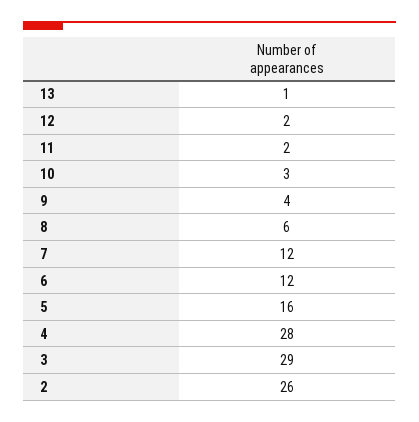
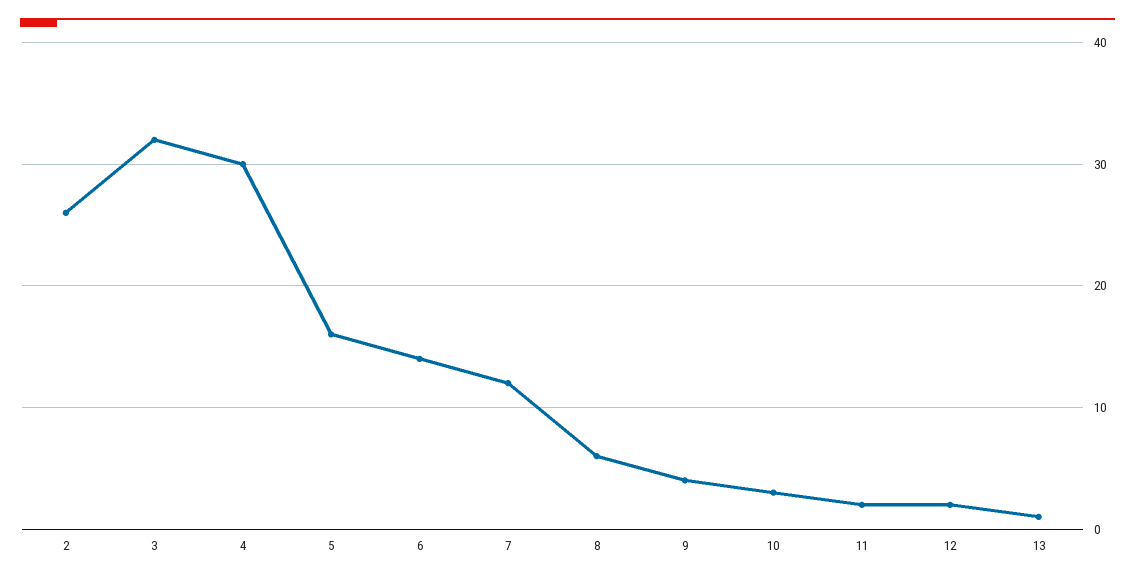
  {
    "13": 1,
    "12": 2,
    "11": 2,
    "10": 3,
    "9": 4,
    "8": 6,
    "7": 12,
-   "6": 12,
+   "6": 14,
    "5": 16,
-   "4": 28,
+   "4": 30,
-   "3": 29,
+   "3": 32,
    "2": 26
  }

